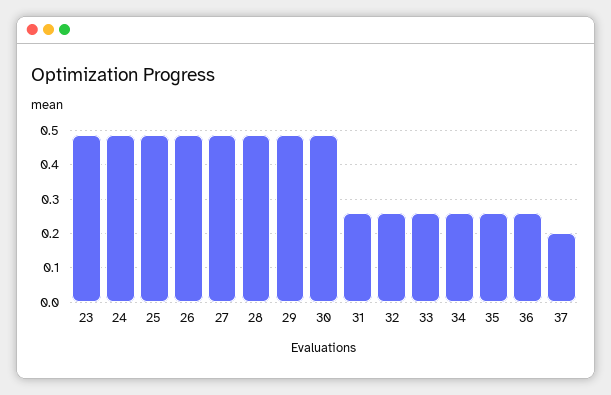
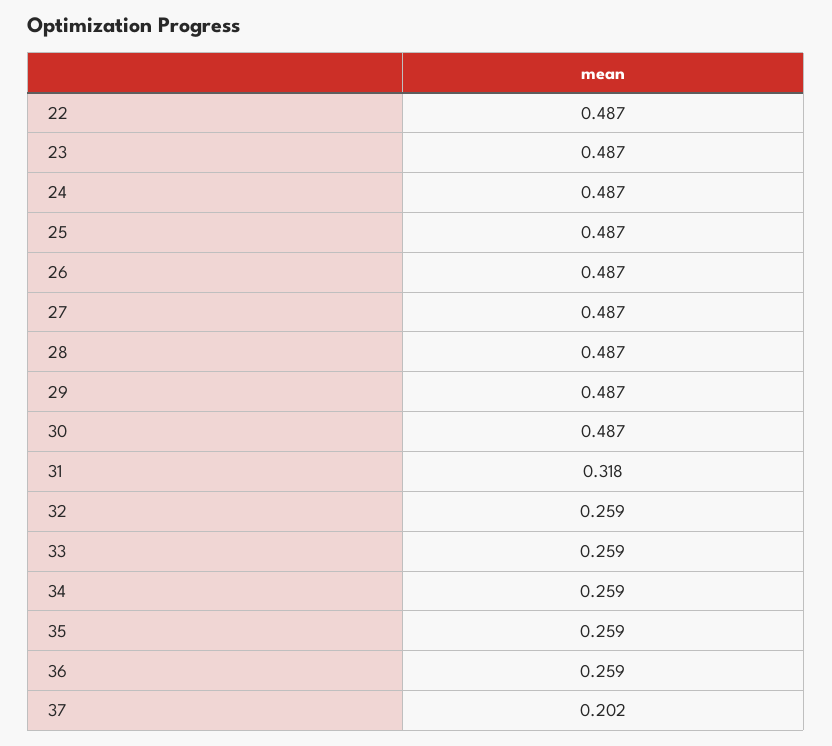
  {
    "23": 0.487,
    "24": 0.487,
    "25": 0.487,
    "26": 0.487,
    "27": 0.487,
    "28": 0.487,
    "29": 0.487,
    "30": 0.487,
-   "31": 0.26,
+   "31": 0.318,
    "32": 0.259,
    "33": 0.259,
    "34": 0.259,
    "35": 0.259,
    "36": 0.259,
-   "37": 0.202
+   "37": 0.202,
+   "22": 0.487
  }

